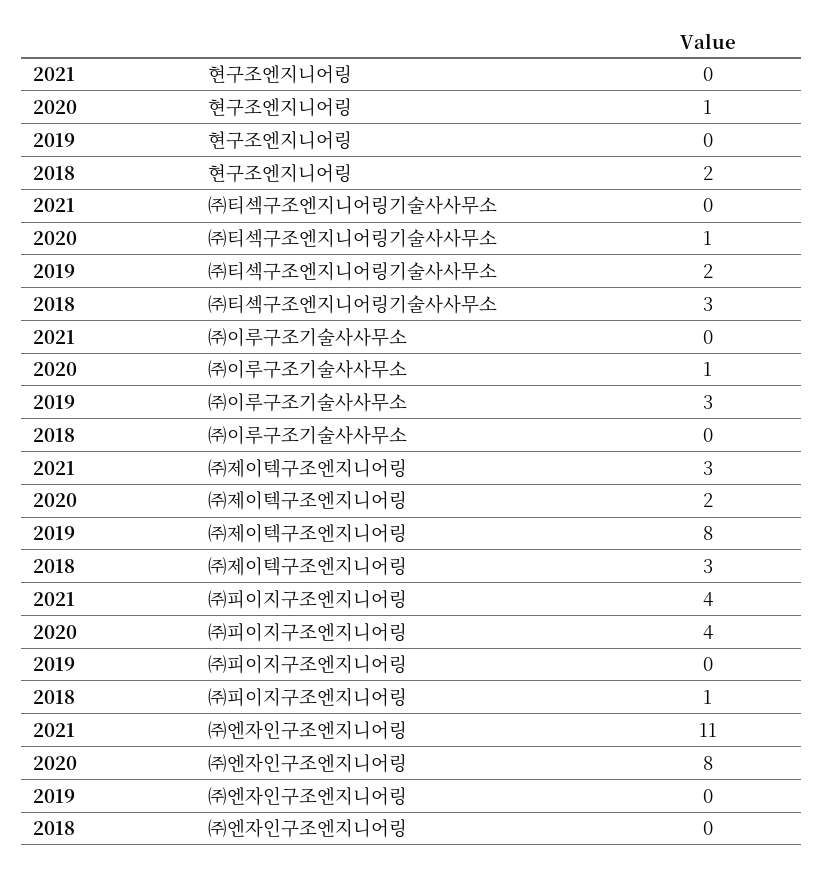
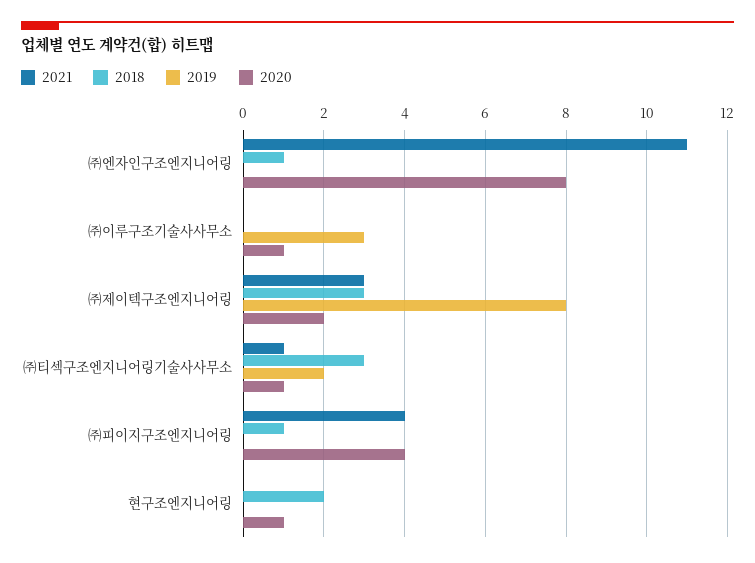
  {
    "2021": {
      "현구조엔지니어링": 0,
-     "㈜티섹구조엔지니어링기술사사무소": 0,
+     "㈜티섹구조엔지니어링기술사사무소": 1,
      "㈜이루구조기술사사무소": 0,
      "㈜제이텍구조엔지니어링": 3,
      "㈜피이지구조엔지니어링": 4,
      "㈜엔자인구조엔지니어링": 11
    },
    "2020": {
      "현구조엔지니어링": 1,
      "㈜티섹구조엔지니어링기술사사무소": 1,
      "㈜이루구조기술사사무소": 1,
      "㈜제이텍구조엔지니어링": 2,
      "㈜피이지구조엔지니어링": 4,
      "㈜엔자인구조엔지니어링": 8
    },
    "2019": {
      "현구조엔지니어링": 0,
      "㈜티섹구조엔지니어링기술사사무소": 2,
      "㈜이루구조기술사사무소": 3,
      "㈜제이텍구조엔지니어링": 8,
      "㈜피이지구조엔지니어링": 0,
      "㈜엔자인구조엔지니어링": 0
    },
    "2018": {
      "현구조엔지니어링": 2,
      "㈜티섹구조엔지니어링기술사사무소": 3,
      "㈜이루구조기술사사무소": 0,
      "㈜제이텍구조엔지니어링": 3,
      "㈜피이지구조엔지니어링": 1,
-     "㈜엔자인구조엔지니어링": 0
+     "㈜엔자인구조엔지니어링": 1
    }
  }

